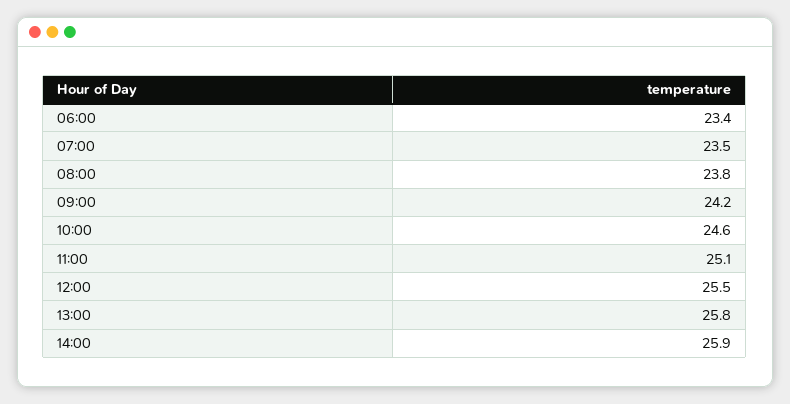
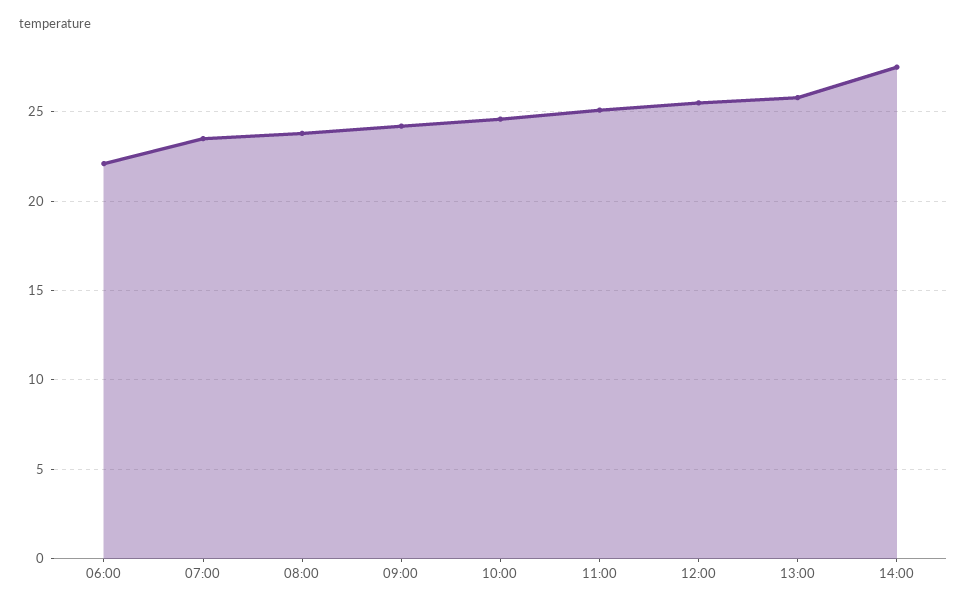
  {
-   "06:00": 23.4,
+   "06:00": 22,
    "07:00": 23.5,
    "08:00": 23.8,
    "09:00": 24.2,
    "10:00": 24.6,
    "11:00": 25.1,
    "12:00": 25.5,
    "13:00": 25.8,
-   "14:00": 25.9
+   "14:00": 27.5
  }

